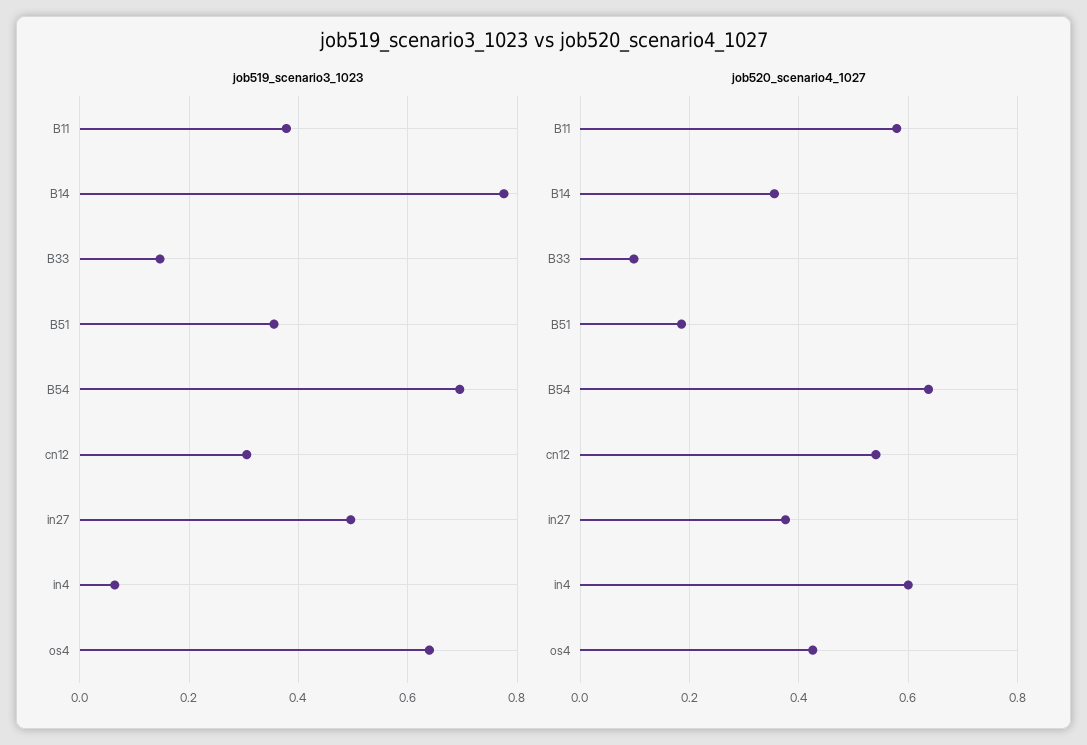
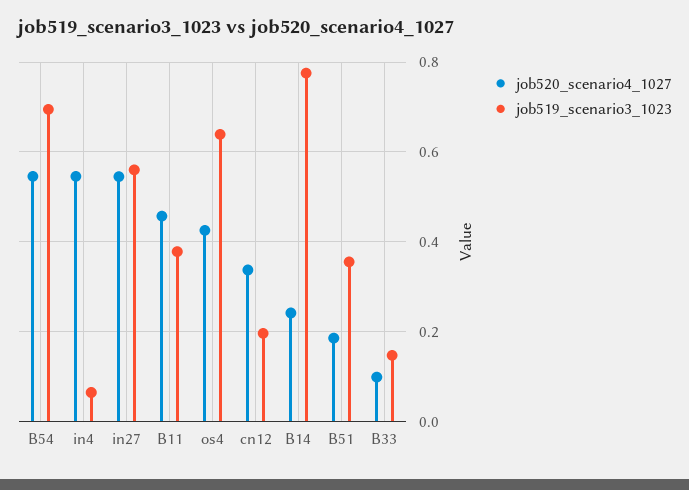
  {
    "job519_scenario3_1023": {
      "B11": 0.38,
      "B14": 0.78,
      "B33": 0.14,
      "B51": 0.36,
      "B54": 0.7,
-     "cn12": 0.3,
+     "cn12": 0.2,
-     "in27": 0.5,
+     "in27": 0.56,
      "in4": 0.06,
      "os4": 0.64
    },
    "job520_scenario4_1027": {
-     "B11": 0.58,
+     "B11": 0.46,
-     "B14": 0.36,
+     "B14": 0.24,
      "B33": 0.1,
      "B51": 0.18,
-     "B54": 0.64,
+     "B54": 0.54,
-     "cn12": 0.54,
+     "cn12": 0.34,
-     "in27": 0.38,
+     "in27": 0.54,
-     "in4": 0.6,
+     "in4": 0.54,
      "os4": 0.42
    }
  }

